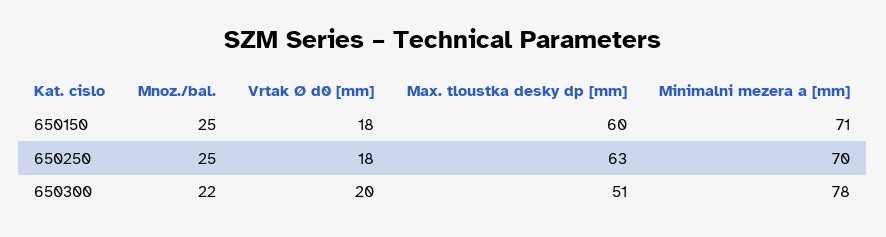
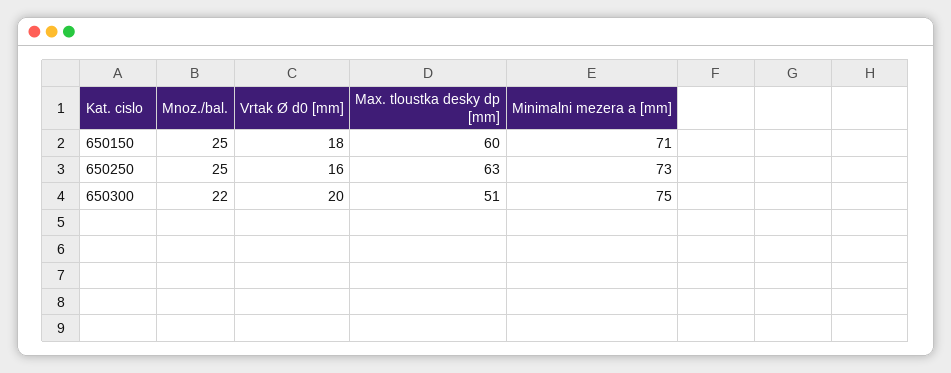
  {
    "Mnoz./bal.": {
      "650150": 25,
      "650250": 25,
      "650300": 22
    },
    "Vrtak Ø d0 [mm]": {
      "650150": 18,
-     "650250": 18,
+     "650250": 16,
      "650300": 20
    },
    "Max. tloustka desky dp [mm]": {
      "650150": 60,
      "650250": 63,
      "650300": 51
    },
    "Minimalni mezera a [mm]": {
      "650150": 71,
-     "650250": 70,
+     "650250": 73,
-     "650300": 78
+     "650300": 75
    }
  }

